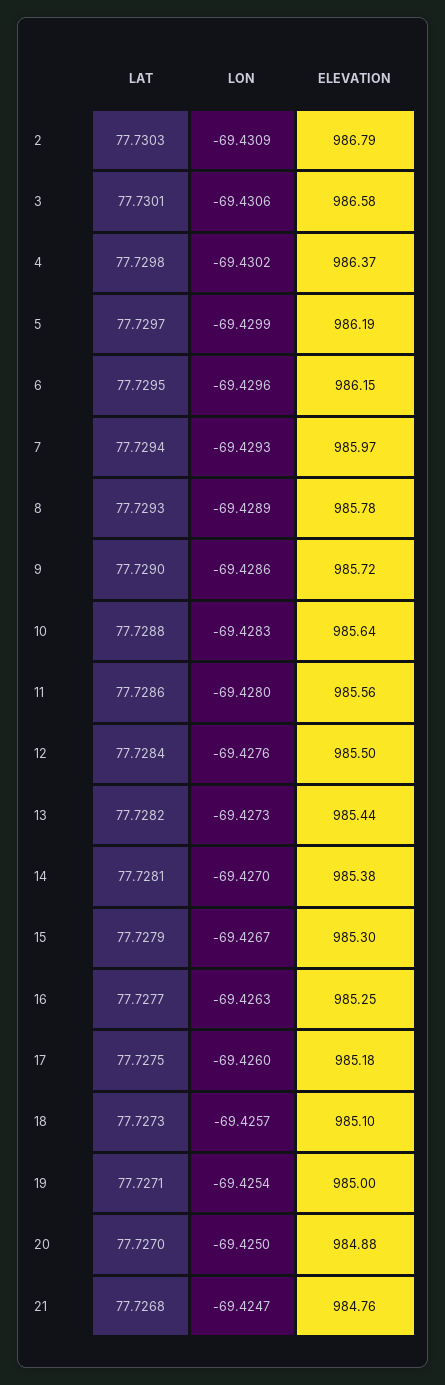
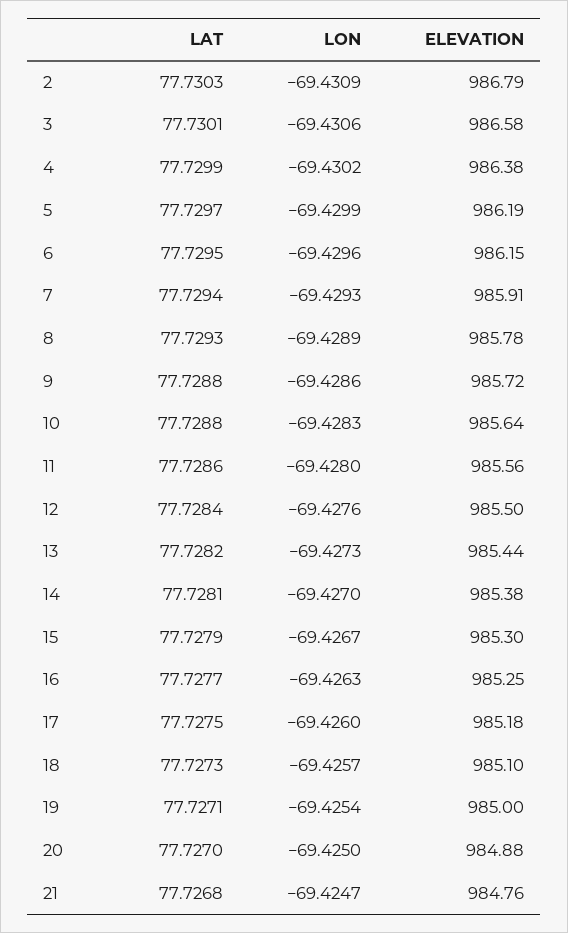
  {
    "LAT": {
      "2": 77.7303,
      "3": 77.7301,
-     "4": 77.7298,
+     "4": 77.7299,
      "5": 77.7297,
      "6": 77.7295,
      "7": 77.7294,
      "8": 77.7293,
-     "9": 77.729,
+     "9": 77.7288,
      "10": 77.7288,
      "11": 77.7286,
      "12": 77.7284,
      "13": 77.7282,
      "14": 77.7281,
      "15": 77.7279,
      "16": 77.7277,
      "17": 77.7275,
      "18": 77.7273,
      "19": 77.7271,
      "20": 77.727,
      "21": 77.7268
    },
    "LON": {
      "2": -69.4309,
      "3": -69.4306,
      "4": -69.4302,
      "5": -69.4299,
      "6": -69.4296,
      "7": -69.4293,
      "8": -69.4289,
      "9": -69.4286,
      "10": -69.4283,
      "11": -69.428,
      "12": -69.4276,
      "13": -69.4273,
      "14": -69.427,
      "15": -69.4267,
      "16": -69.4263,
      "17": -69.426,
      "18": -69.4257,
      "19": -69.4254,
      "20": -69.425,
      "21": -69.4247
    },
    "ELEVATION": {
      "2": 986.79,
      "3": 986.58,
-     "4": 986.37,
+     "4": 986.38,
      "5": 986.19,
      "6": 986.15,
-     "7": 985.97,
+     "7": 985.91,
      "8": 985.78,
      "9": 985.72,
      "10": 985.64,
      "11": 985.56,
      "12": 985.5,
      "13": 985.44,
      "14": 985.38,
      "15": 985.3,
      "16": 985.25,
      "17": 985.18,
      "18": 985.1,
      "19": 985,
      "20": 984.88,
      "21": 984.76
    }
  }

